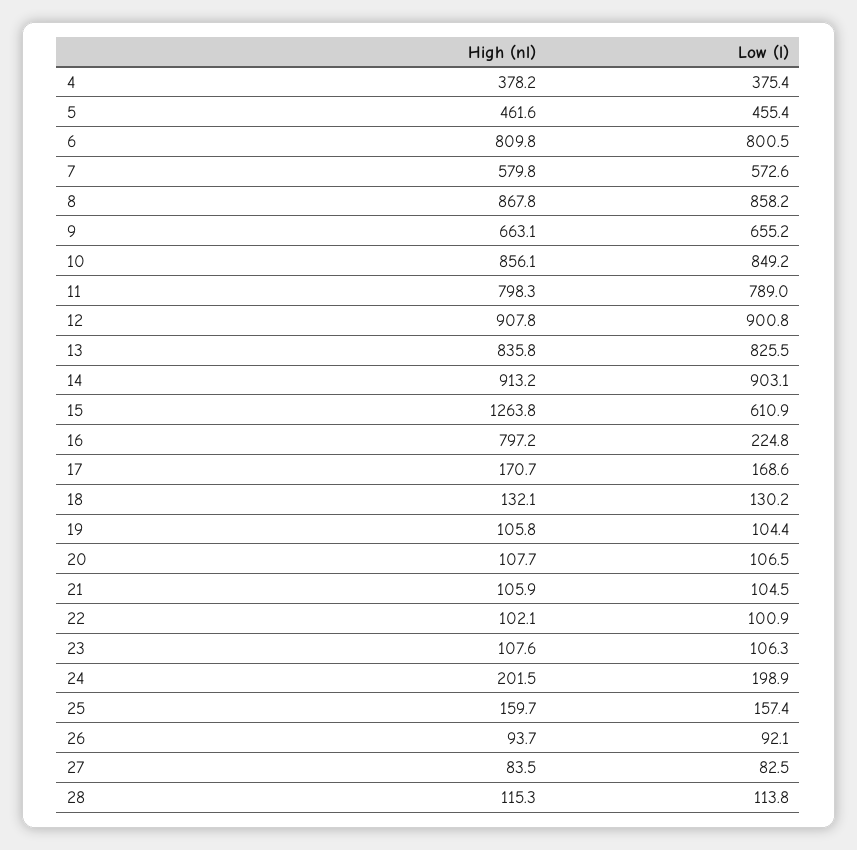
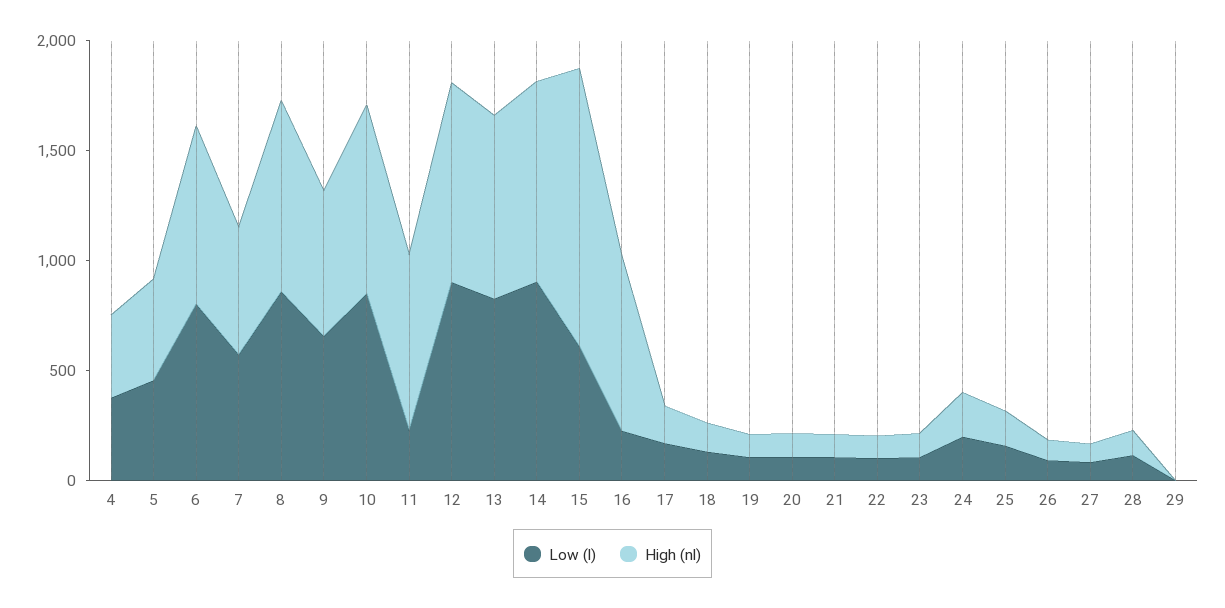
  {
    "High (nl)": {
      "4": 378.2,
      "5": 461.6,
      "6": 809.8,
      "7": 579.8,
      "8": 867.8,
      "9": 663.1,
      "10": 856.1,
      "11": 798.3,
      "12": 907.8,
      "13": 835.8,
      "14": 913.2,
      "15": 1263.8,
      "16": 797.2,
      "17": 170.7,
      "18": 132.1,
      "19": 105.8,
      "20": 107.7,
      "21": 105.9,
      "22": 102.1,
      "23": 107.6,
      "24": 201.5,
      "25": 159.7,
      "26": 93.7,
      "27": 83.5,
-     "28": 115.3
+     "28": 115.3,
+     "29": 0
    },
    "Low (l)": {
      "4": 375.4,
      "5": 455.4,
      "6": 800.5,
      "7": 572.6,
      "8": 858.2,
      "9": 655.2,
      "10": 849.2,
-     "11": 789,
+     "11": 200,
      "12": 900.8,
      "13": 825.5,
      "14": 903.1,
      "15": 610.9,
      "16": 224.8,
      "17": 168.6,
      "18": 130.2,
      "19": 104.4,
      "20": 106.5,
      "21": 104.5,
      "22": 100.9,
      "23": 106.3,
      "24": 198.9,
      "25": 157.4,
      "26": 92.1,
      "27": 82.5,
-     "28": 113.8
+     "28": 113.8,
+     "29": 0
    }
  }

